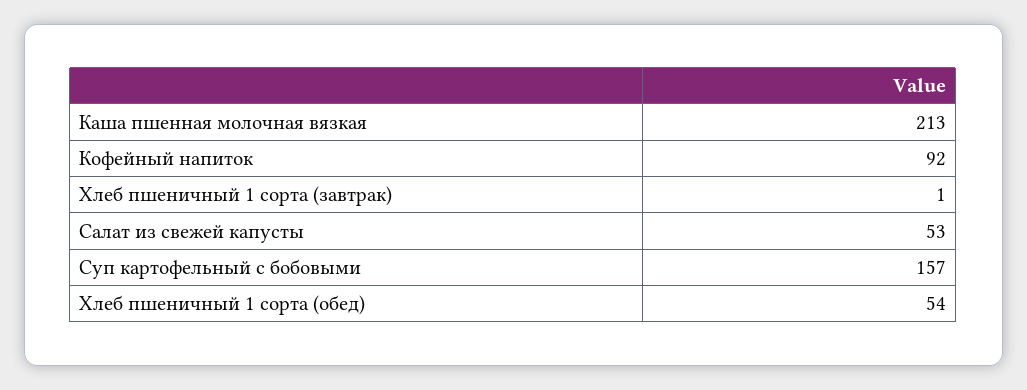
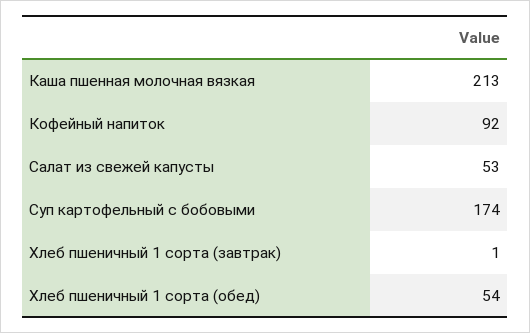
  {
    "Каша пшенная молочная вязкая": 213,
    "Кофейный напиток": 92,
    "Хлеб пшеничный 1 сорта (завтрак)": 1,
    "Салат из свежей капусты": 53,
-   "Суп картофельный с бобовыми": 157,
+   "Суп картофельный с бобовыми": 174,
    "Хлеб пшеничный 1 сорта (обед)": 54
  }

